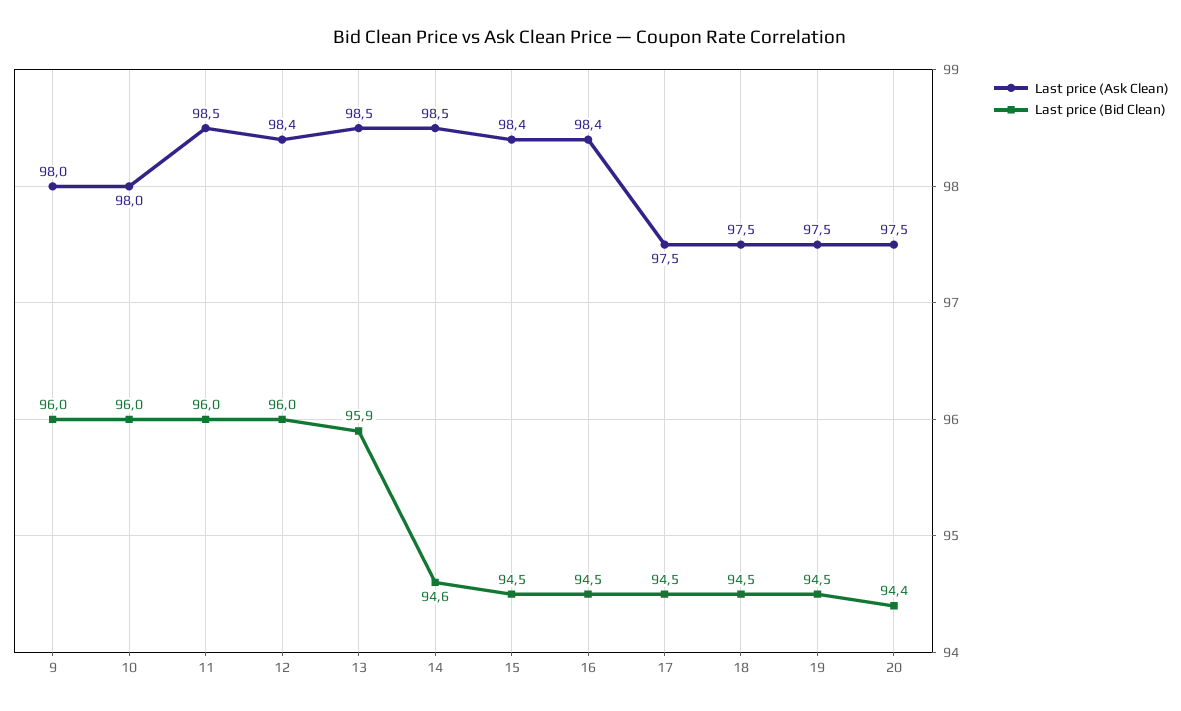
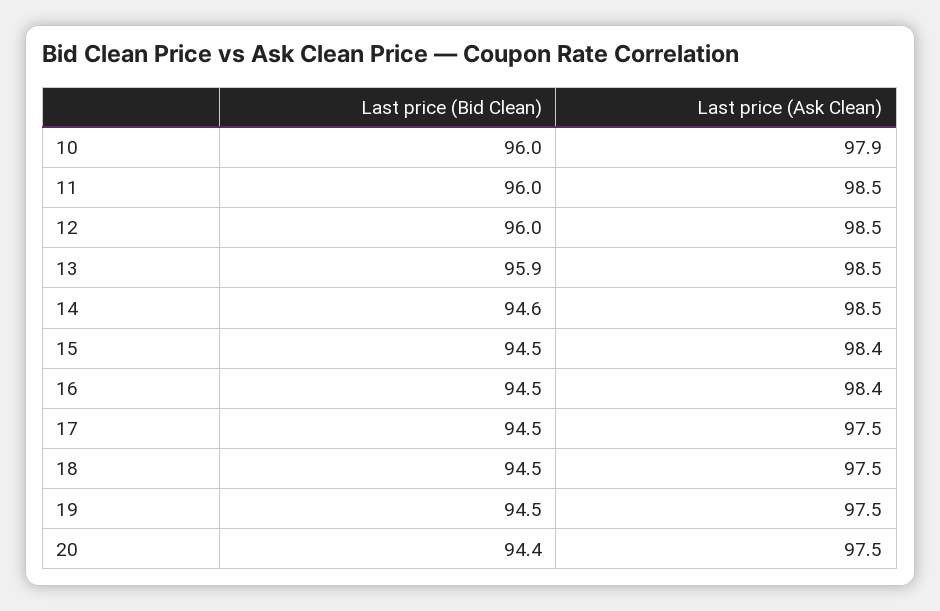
  {
    "Last price (Ask Clean)": {
-     "9": 98,
-     "10": 98,
+     "10": 97.9,
      "11": 98.5,
-     "12": 98.4,
+     "12": 98.5,
      "13": 98.5,
      "14": 98.5,
      "15": 98.4,
      "16": 98.4,
      "17": 97.5,
      "18": 97.5,
      "19": 97.5,
      "20": 97.5
    },
    "Last price (Bid Clean)": {
-     "9": 96,
      "10": 96,
      "11": 96,
      "12": 96,
      "13": 95.9,
      "14": 94.6,
      "15": 94.5,
      "16": 94.5,
      "17": 94.5,
      "18": 94.5,
      "19": 94.5,
      "20": 94.4
    }
  }

